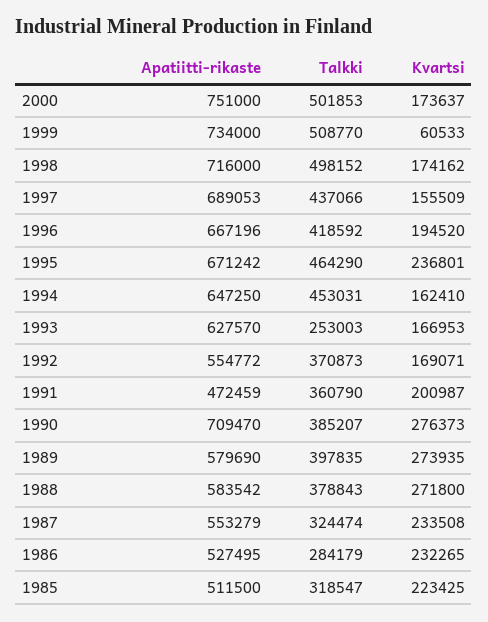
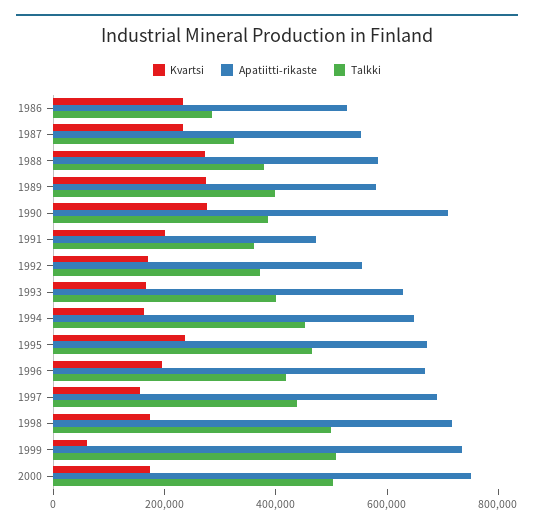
  {
    "Apatiitti-rikaste": {
      "2000": 751000,
      "1999": 734000,
      "1998": 716000,
      "1997": 689053,
      "1996": 667196,
      "1995": 671242,
      "1994": 647250,
      "1993": 627570,
      "1992": 554772,
      "1991": 472459,
      "1990": 709470,
      "1989": 579690,
      "1988": 583542,
      "1987": 553279,
-     "1986": 527495,
+     "1986": 527495
-     "1985": 511500
    },
    "Talkki": {
      "2000": 501853,
      "1999": 508770,
      "1998": 498152,
      "1997": 437066,
      "1996": 418592,
      "1995": 464290,
      "1994": 453031,
-     "1993": 253003,
+     "1993": 400000,
      "1992": 370873,
      "1991": 360790,
      "1990": 385207,
      "1989": 397835,
      "1988": 378843,
      "1987": 324474,
-     "1986": 284179,
+     "1986": 284179
-     "1985": 318547
    },
    "Kvartsi": {
      "2000": 173637,
      "1999": 60533,
      "1998": 174162,
      "1997": 155509,
      "1996": 194520,
      "1995": 236801,
      "1994": 162410,
      "1993": 166953,
      "1992": 169071,
      "1991": 200987,
      "1990": 276373,
      "1989": 273935,
      "1988": 271800,
      "1987": 233508,
-     "1986": 232265,
+     "1986": 232265
-     "1985": 223425
    }
  }

